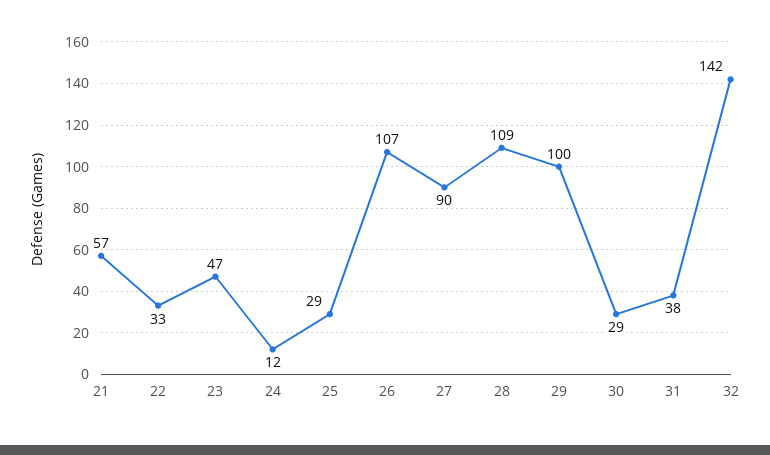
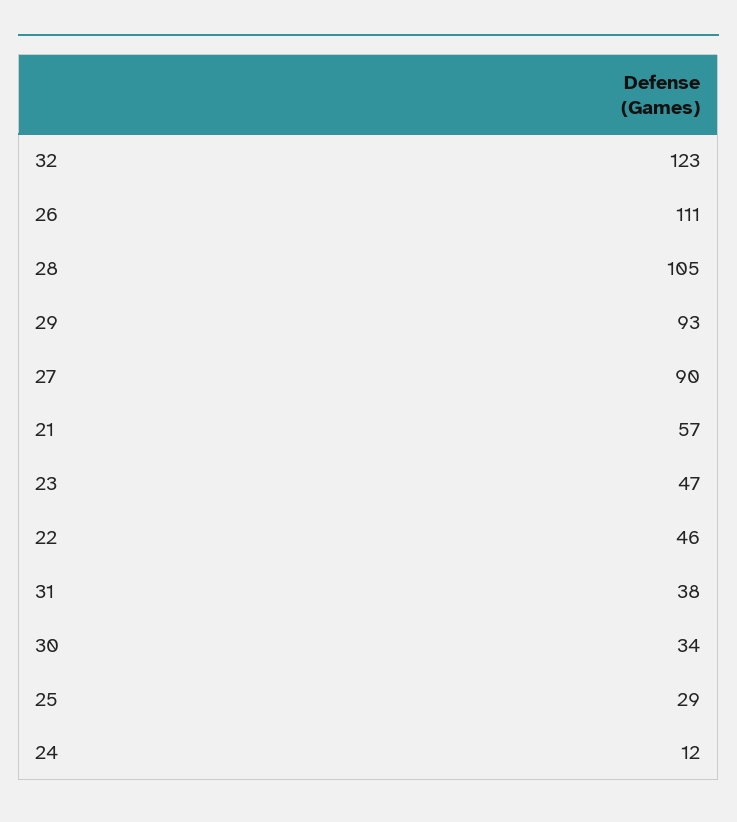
  {
    "21": 57,
-   "22": 33,
+   "22": 46,
    "23": 47,
    "24": 12,
    "25": 29,
-   "26": 107,
+   "26": 111,
    "27": 90,
-   "28": 109,
+   "28": 105,
-   "29": 100,
+   "29": 93,
-   "30": 29,
+   "30": 34,
    "31": 38,
-   "32": 142
+   "32": 123
  }

